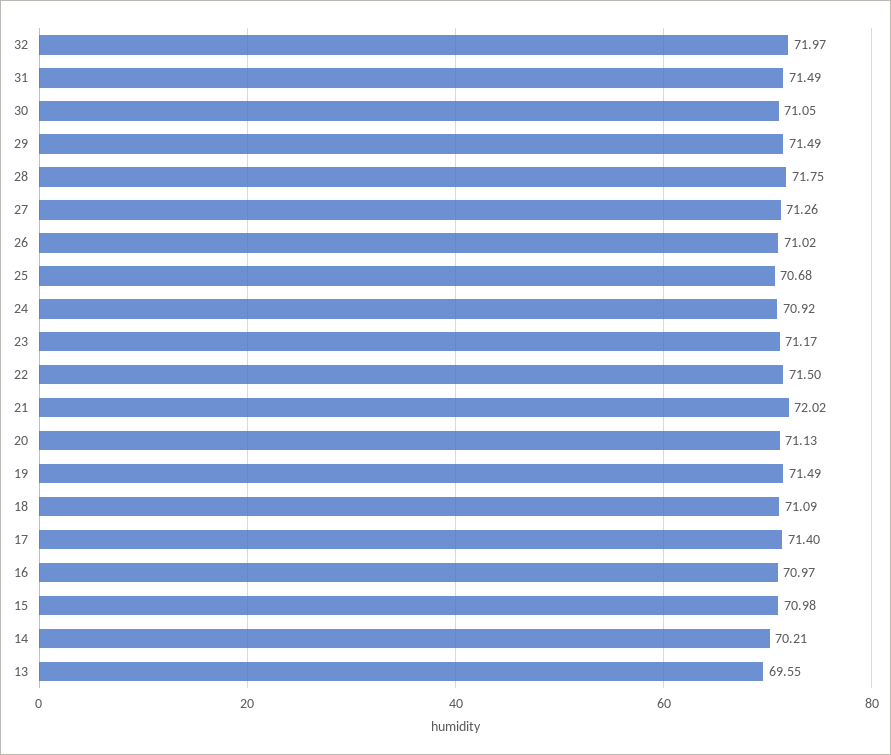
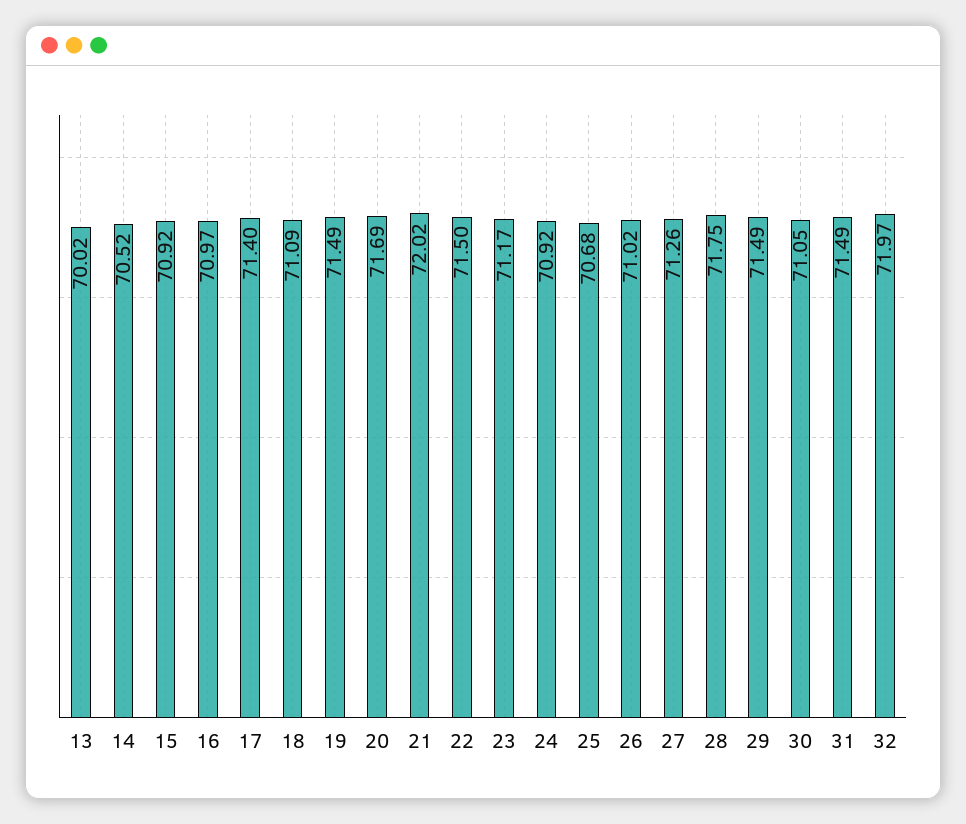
  {
    "32": 71.97,
    "31": 71.49,
    "30": 71.05,
    "29": 71.49,
    "28": 71.75,
    "27": 71.26,
    "26": 71.02,
    "25": 70.68,
    "24": 70.92,
    "23": 71.17,
    "22": 71.5,
    "21": 72.02,
-   "20": 71.13,
+   "20": 71.69,
    "19": 71.49,
    "18": 71.09,
    "17": 71.4,
    "16": 70.97,
-   "15": 70.98,
+   "15": 70.92,
-   "14": 70.21,
+   "14": 70.52,
-   "13": 69.55
+   "13": 70.02
  }

